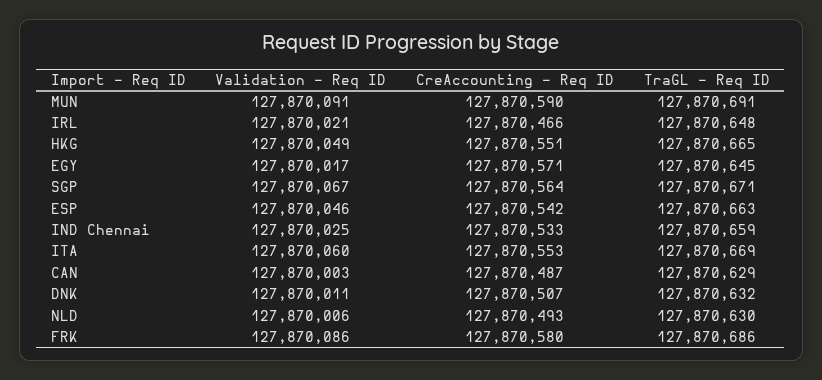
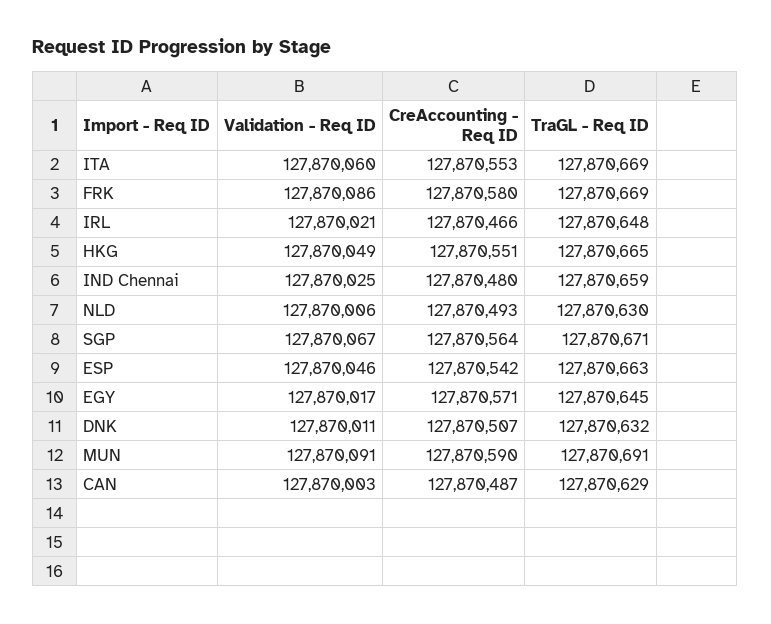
  {
    "Validation - Req ID": {
      "MUN": 127870091,
      "IRL": 127870021,
      "HKG": 127870049,
      "EGY": 127870017,
      "SGP": 127870067,
      "ESP": 127870046,
      "IND Chennai": 127870025,
      "ITA": 127870060,
      "CAN": 127870003,
      "DNK": 127870011,
      "NLD": 127870006,
      "FRK": 127870086
    },
    "CreAccounting - Req ID": {
      "MUN": 127870590,
      "IRL": 127870466,
      "HKG": 127870551,
      "EGY": 127870571,
      "SGP": 127870564,
      "ESP": 127870542,
-     "IND Chennai": 127870533,
+     "IND Chennai": 127870480,
      "ITA": 127870553,
      "CAN": 127870487,
      "DNK": 127870507,
      "NLD": 127870493,
      "FRK": 127870580
    },
    "TraGL - Req ID": {
      "MUN": 127870691,
      "IRL": 127870648,
      "HKG": 127870665,
      "EGY": 127870645,
      "SGP": 127870671,
      "ESP": 127870663,
      "IND Chennai": 127870659,
      "ITA": 127870669,
      "CAN": 127870629,
      "DNK": 127870632,
      "NLD": 127870630,
-     "FRK": 127870686
+     "FRK": 127870669
    }
  }

